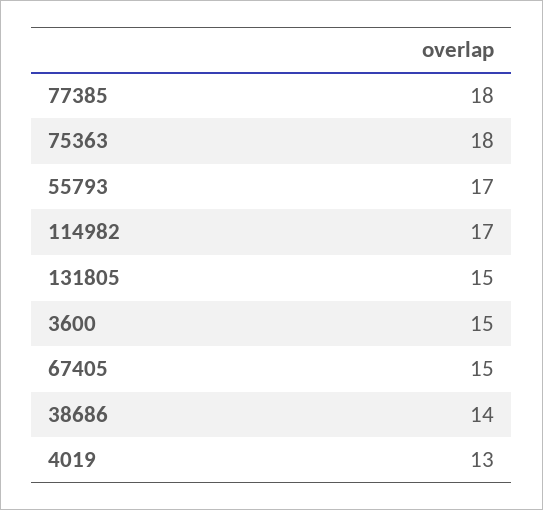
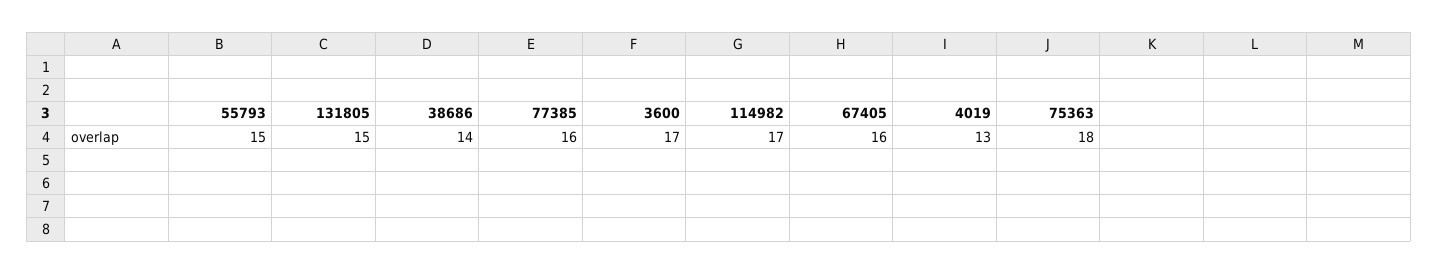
  {
-   "77385": 18,
+   "77385": 16,
    "75363": 18,
-   "55793": 17,
+   "55793": 15,
    "114982": 17,
    "131805": 15,
-   "3600": 15,
+   "3600": 17,
-   "67405": 15,
+   "67405": 16,
    "38686": 14,
    "4019": 13
  }

